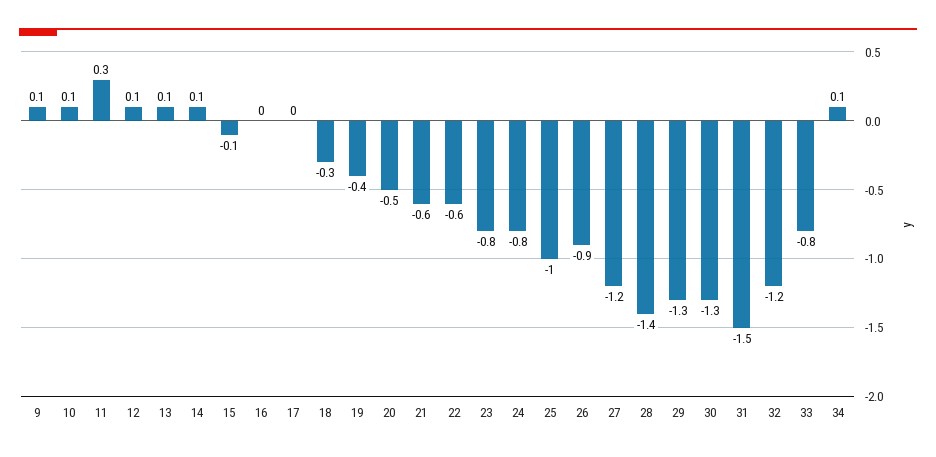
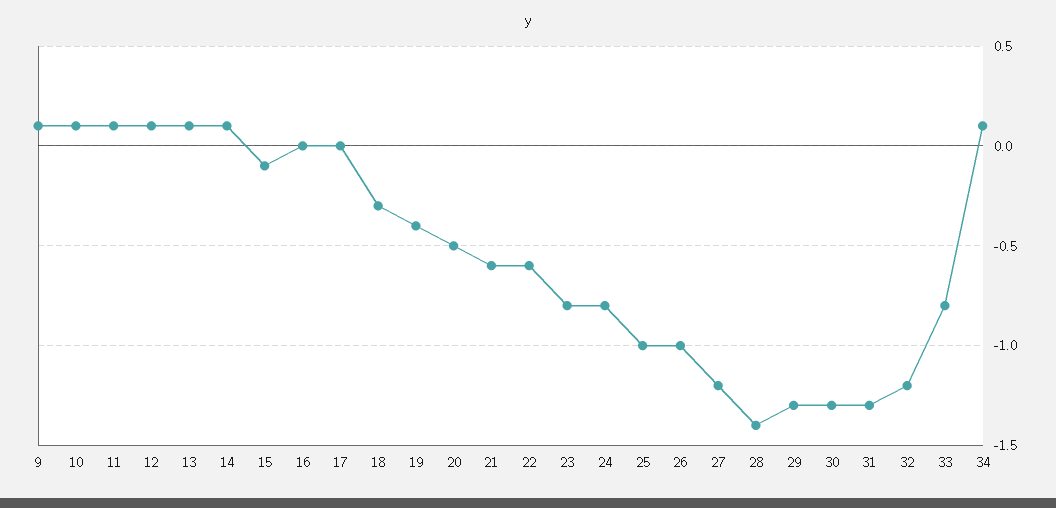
  {
    "9": 0.1,
    "10": 0.1,
-   "11": 0.3,
+   "11": 0.1,
    "12": 0.1,
    "13": 0.1,
    "14": 0.1,
    "15": -0.1,
    "16": 0,
    "17": 0,
    "18": -0.3,
    "19": -0.4,
    "20": -0.5,
    "21": -0.6,
    "22": -0.6,
    "23": -0.8,
    "24": -0.8,
    "25": -1,
-   "26": -0.9,
+   "26": -1,
    "27": -1.2,
    "28": -1.4,
    "29": -1.3,
    "30": -1.3,
-   "31": -1.5,
+   "31": -1.3,
    "32": -1.2,
    "33": -0.8,
    "34": 0.1
  }

